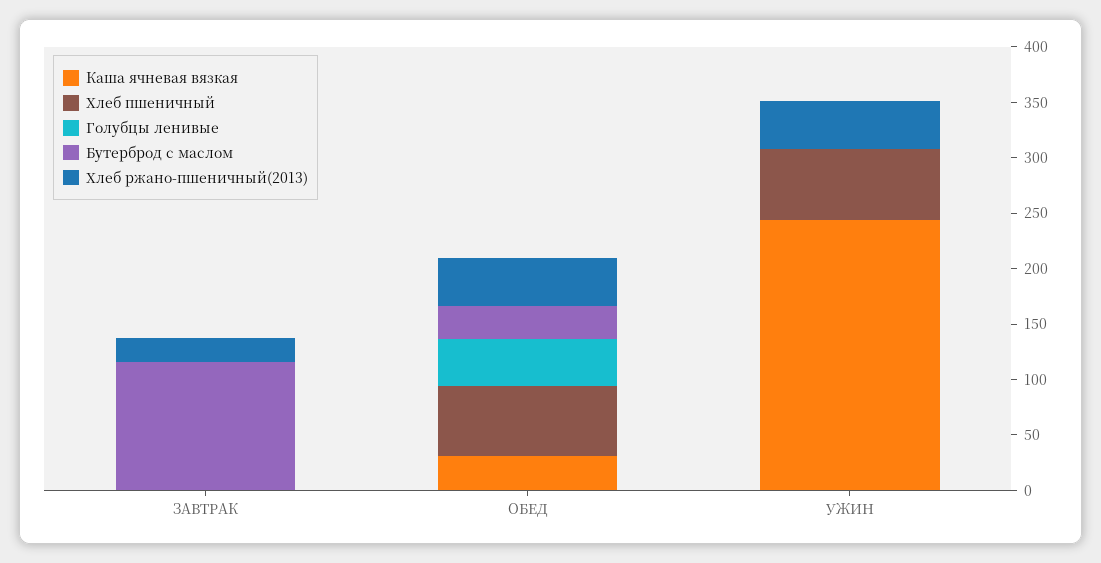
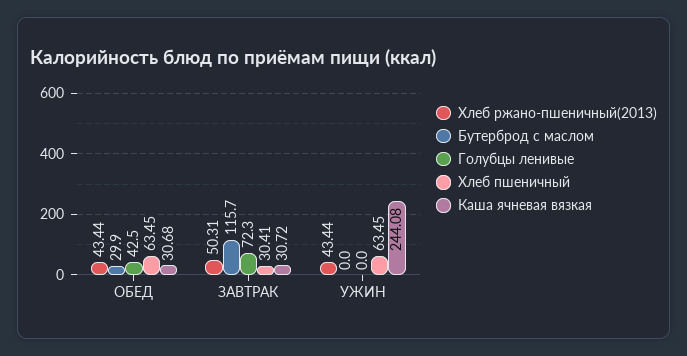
  {
    "Каша ячневая вязкая": {
-     "ЗАВТРАК": 0,
+     "ЗАВТРАК": 30.72,
      "ОБЕД": 30.68,
      "УЖИН": 244.08
    },
    "Хлеб пшеничный": {
-     "ЗАВТРАК": 0,
+     "ЗАВТРАК": 30.41,
      "ОБЕД": 63.45,
      "УЖИН": 63.45
    },
    "Голубцы ленивые": {
-     "ЗАВТРАК": 0,
+     "ЗАВТРАК": 72.3,
      "ОБЕД": 42.5,
      "УЖИН": 0
    },
    "Бутерброд с маслом": {
      "ЗАВТРАК": 115.7,
      "ОБЕД": 29.9,
      "УЖИН": 0
    },
    "Хлеб ржано-пшеничный(2013)": {
-     "ЗАВТРАК": 20,
+     "ЗАВТРАК": 50.31,
      "ОБЕД": 43.44,
      "УЖИН": 43.44
    }
  }

